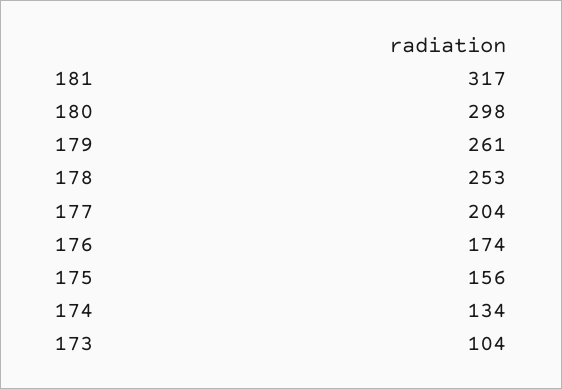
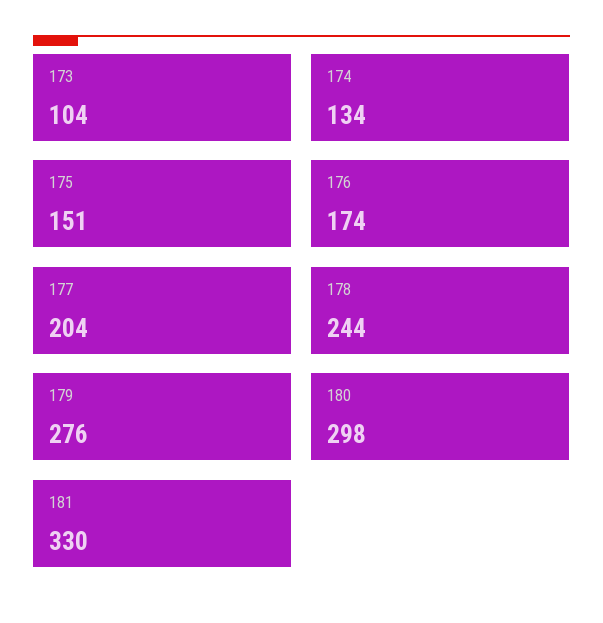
  {
-   "181": 317,
+   "181": 330,
    "180": 298,
-   "179": 261,
+   "179": 276,
-   "178": 253,
+   "178": 244,
    "177": 204,
    "176": 174,
-   "175": 156,
+   "175": 151,
    "174": 134,
    "173": 104
  }

